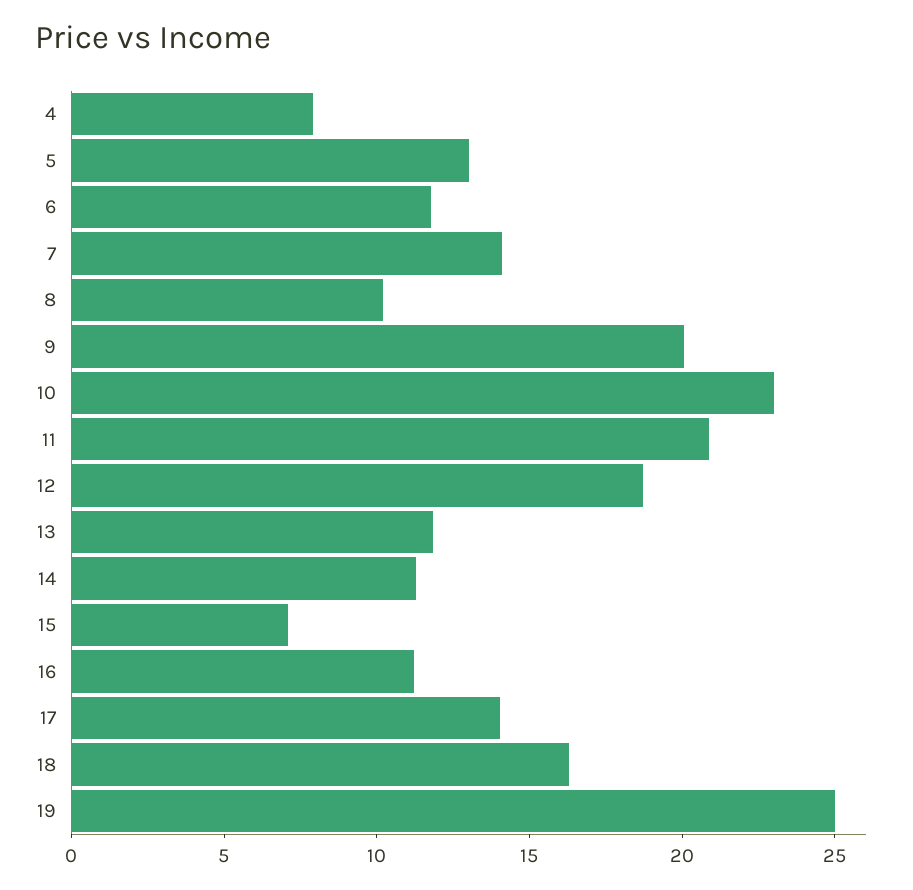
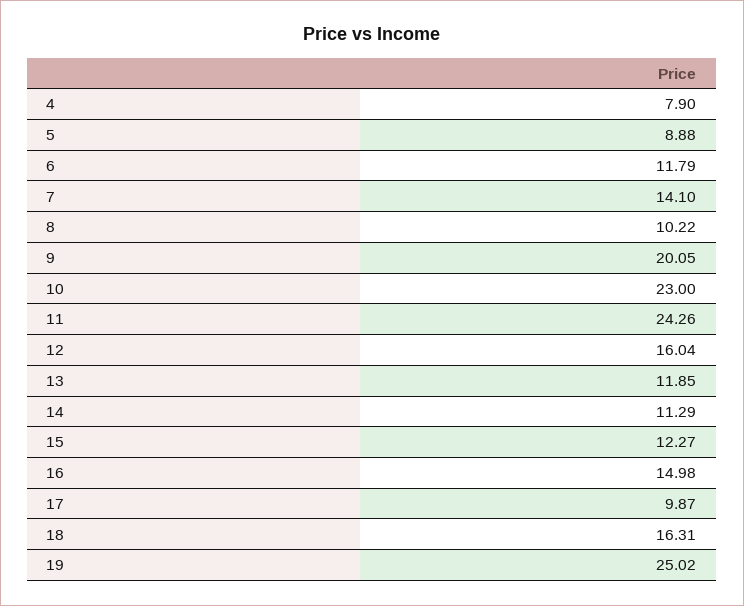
  {
    "4": 7.9,
-   "5": 13,
+   "5": 8.88,
    "6": 11.79,
    "7": 14.1,
    "8": 10.22,
    "9": 20.05,
    "10": 23,
-   "11": 21,
+   "11": 24.26,
-   "12": 19,
+   "12": 16.04,
    "13": 11.85,
    "14": 11.29,
-   "15": 7,
+   "15": 12.27,
-   "16": 11,
+   "16": 14.98,
-   "17": 14,
+   "17": 9.87,
    "18": 16.31,
    "19": 25.02
  }

